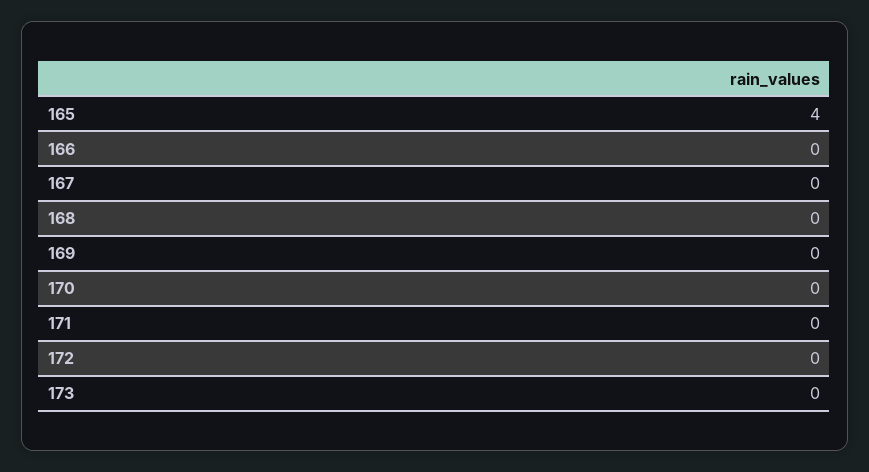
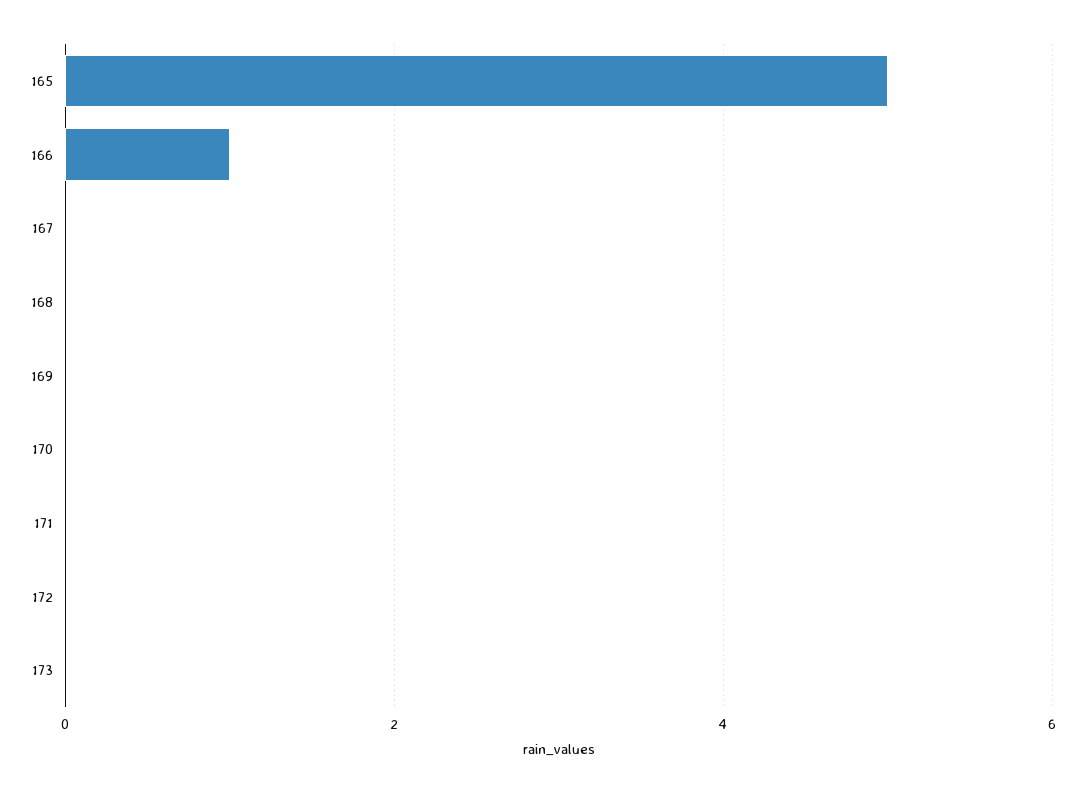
  {
-   "165": 4,
+   "165": 5,
-   "166": 0,
+   "166": 1,
    "167": 0,
    "168": 0,
    "169": 0,
    "170": 0,
    "171": 0,
    "172": 0,
    "173": 0
  }

